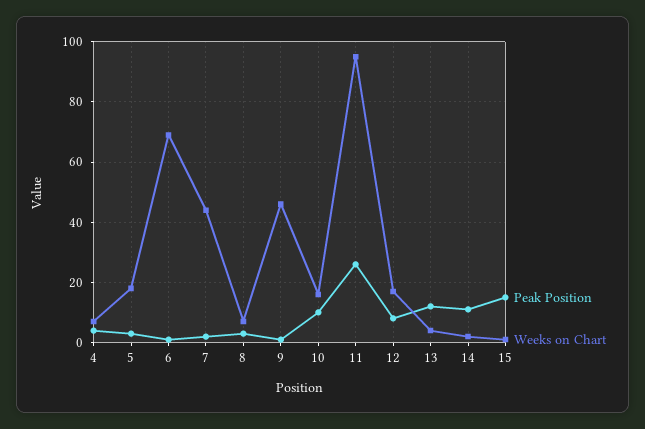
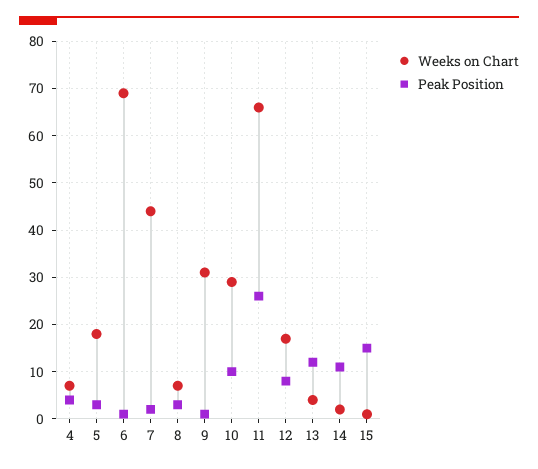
  {
    "Peak Position": {
      "4": 5,
      "5": 5,
      "6": 0,
      "7": 0,
      "8": 5,
      "9": 0,
      "10": 10,
      "11": 25,
      "12": 10,
      "13": 10,
      "14": 10,
      "15": 15
    },
    "Weeks on Chart": {
      "4": 5,
      "5": 20,
      "6": 70,
      "7": 45,
      "8": 5,
-     "9": 45,
+     "9": 30,
-     "10": 15,
+     "10": 30,
-     "11": 95,
+     "11": 65,
      "12": 15,
      "13": 5,
      "14": 0,
      "15": 0
    }
  }

